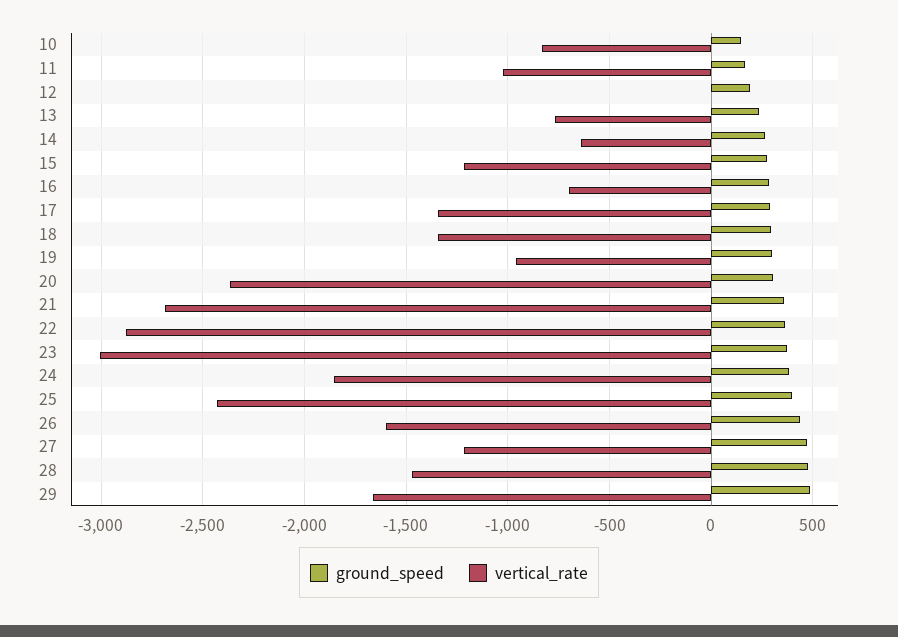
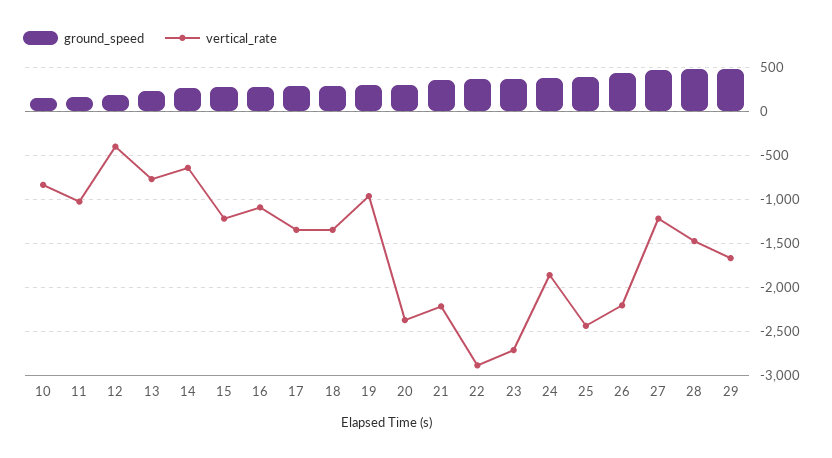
  {
    "ground_speed": {
      "10": 150,
      "11": 150,
      "12": 200,
      "13": 250,
      "14": 250,
      "15": 250,
      "16": 300,
      "17": 300,
      "18": 300,
      "19": 300,
      "20": 300,
      "21": 350,
      "22": 350,
      "23": 350,
      "24": 400,
      "25": 400,
      "26": 450,
      "27": 450,
      "28": 500,
      "29": 500
    },
    "vertical_rate": {
      "10": -850,
      "11": -1000,
-     "12": 0,
+     "12": -400,
      "13": -750,
      "14": -650,
      "15": -1200,
-     "16": -700,
+     "16": -1100,
      "17": -1350,
      "18": -1350,
      "19": -950,
      "20": -2350,
-     "21": -2700,
+     "21": -2200,
      "22": -2900,
-     "23": -3000,
+     "23": -2700,
      "24": -1850,
      "25": -2450,
-     "26": -1600,
+     "26": -2200,
      "27": -1200,
      "28": -1450,
      "29": -1650
    }
  }

